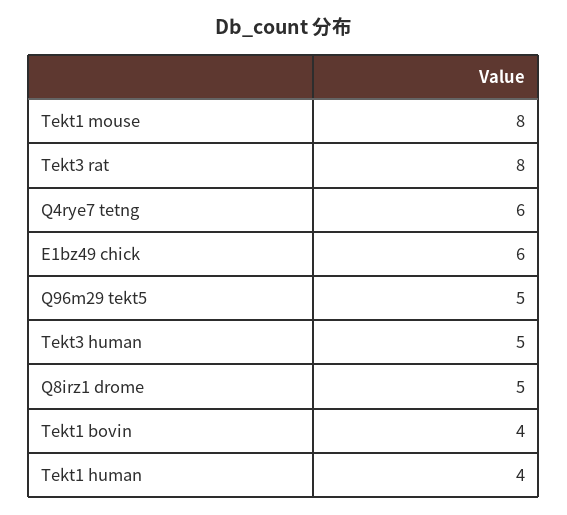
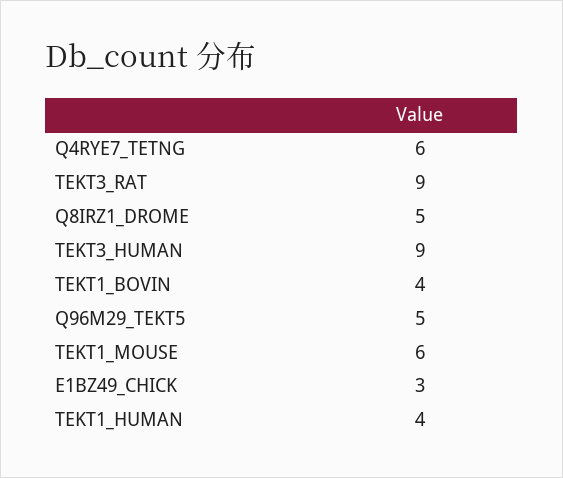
  {
-   "Tekt1 mouse": 8,
+   "Tekt1 mouse": 6,
-   "Tekt3 rat": 8,
+   "Tekt3 rat": 9,
    "Q4rye7 tetng": 6,
-   "E1bz49 chick": 6,
+   "E1bz49 chick": 3,
    "Q96m29 tekt5": 5,
-   "Tekt3 human": 5,
+   "Tekt3 human": 9,
    "Q8irz1 drome": 5,
    "Tekt1 bovin": 4,
    "Tekt1 human": 4
  }

